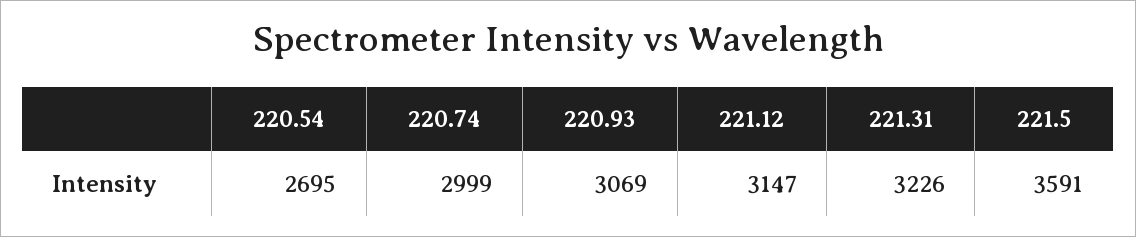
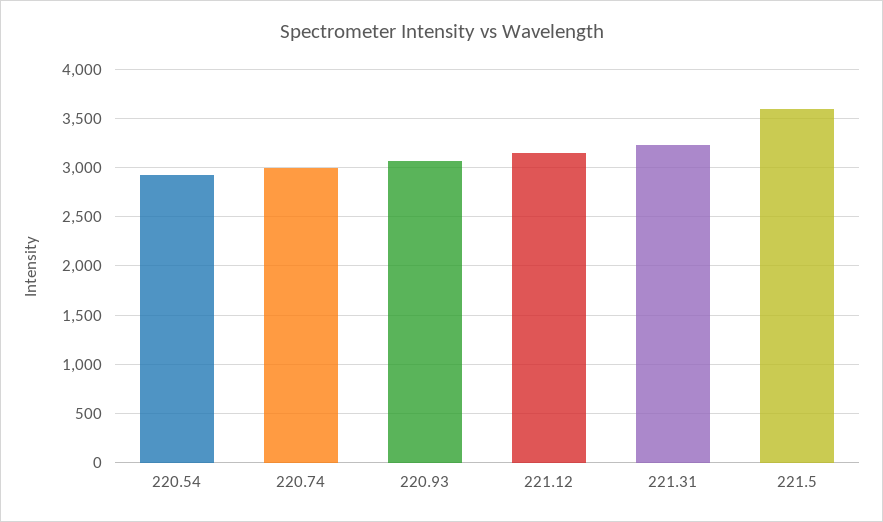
  {
-   "220.54": 2695,
+   "220.54": 2900,
    "220.74": 2999,
    "220.93": 3069,
    "221.12": 3147,
    "221.31": 3226,
    "221.5": 3591
  }

